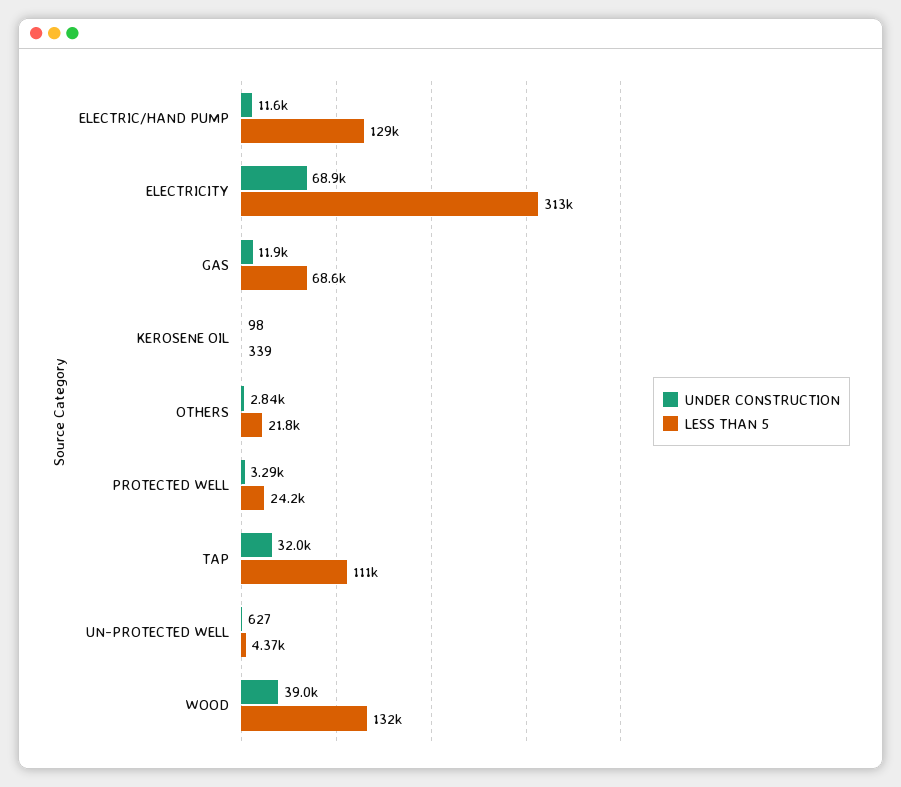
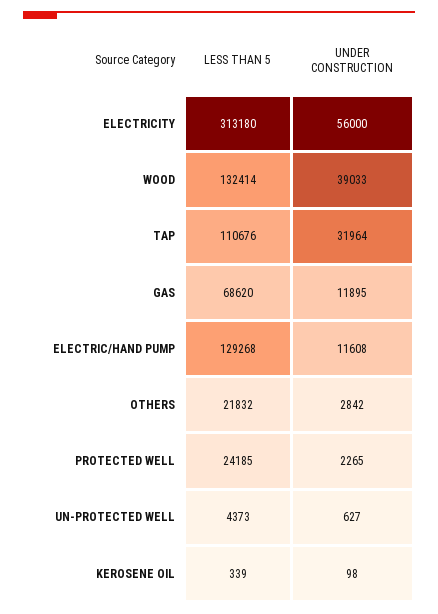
  {
    "UNDER CONSTRUCTION": {
      "ELECTRIC/HAND PUMP": 11608,
-     "ELECTRICITY": 68900,
+     "ELECTRICITY": 56000,
      "GAS": 11895,
      "KEROSENE OIL": 98,
      "OTHERS": 2842,
-     "PROTECTED WELL": 3290,
+     "PROTECTED WELL": 2265,
      "TAP": 31964,
      "UN-PROTECTED WELL": 627,
      "WOOD": 39033
    },
    "LESS THAN 5": {
      "ELECTRIC/HAND PUMP": 129268,
      "ELECTRICITY": 313180,
      "GAS": 68620,
      "KEROSENE OIL": 339,
      "OTHERS": 21832,
      "PROTECTED WELL": 24185,
      "TAP": 110676,
      "UN-PROTECTED WELL": 4373,
      "WOOD": 132414
    }
  }

